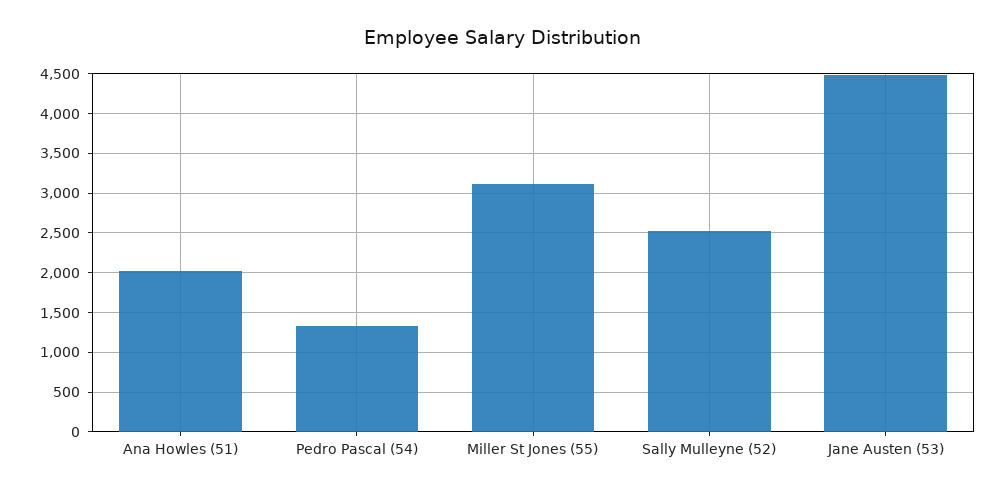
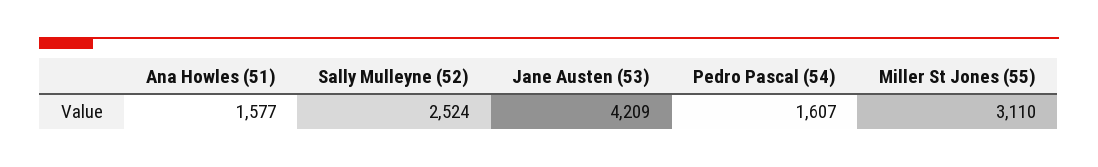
  {
-   "Ana Howles (51)": 2000,
+   "Ana Howles (51)": 1577,
-   "Pedro Pascal (54)": 1300,
+   "Pedro Pascal (54)": 1607,
    "Miller St Jones (55)": 3110,
    "Sally Mulleyne (52)": 2524,
-   "Jane Austen (53)": 4500
+   "Jane Austen (53)": 4209
  }

